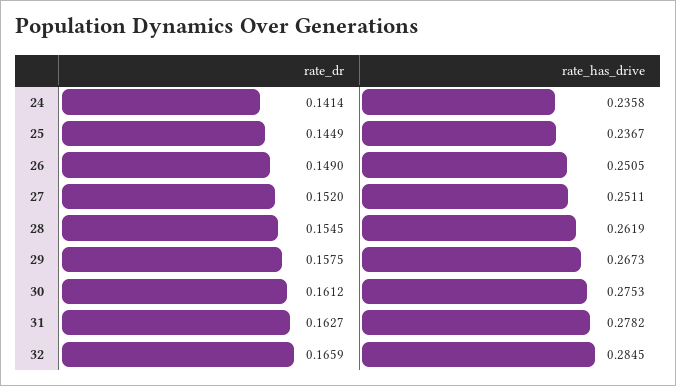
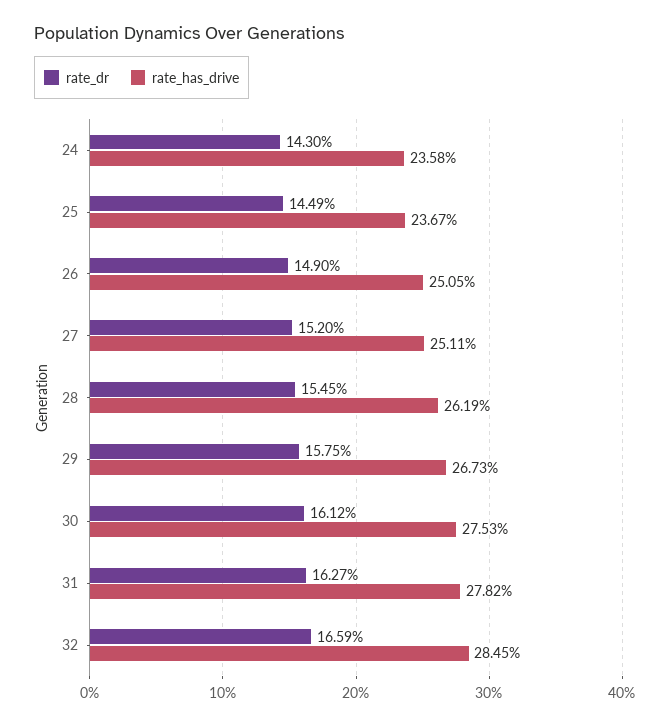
  {
    "rate_dr": {
-     "24": 0.1414,
+     "24": 0.143,
      "25": 0.1449,
      "26": 0.149,
      "27": 0.152,
      "28": 0.1545,
      "29": 0.1575,
      "30": 0.1612,
      "31": 0.1627,
      "32": 0.1659
    },
    "rate_has_drive": {
      "24": 0.2358,
      "25": 0.2367,
      "26": 0.2505,
      "27": 0.2511,
      "28": 0.2619,
      "29": 0.2673,
      "30": 0.2753,
      "31": 0.2782,
      "32": 0.2845
    }
  }

